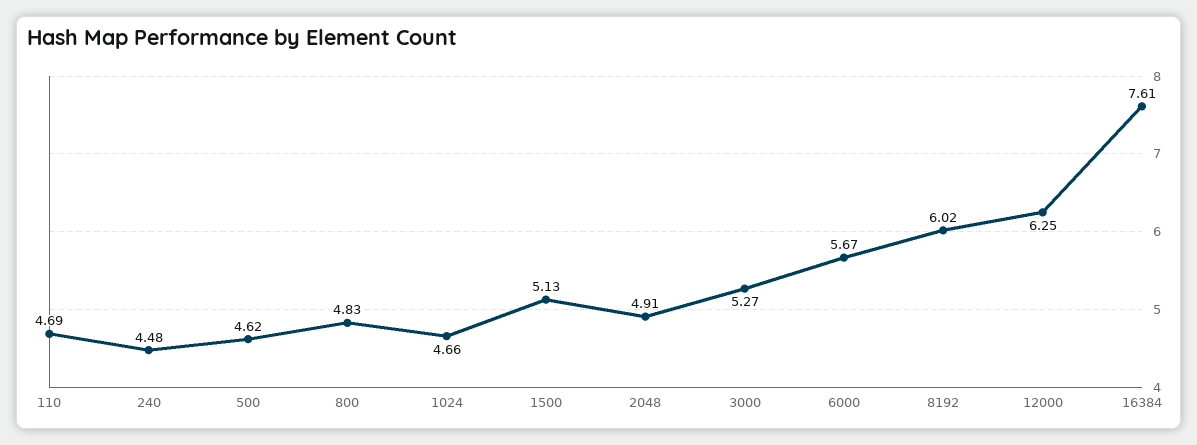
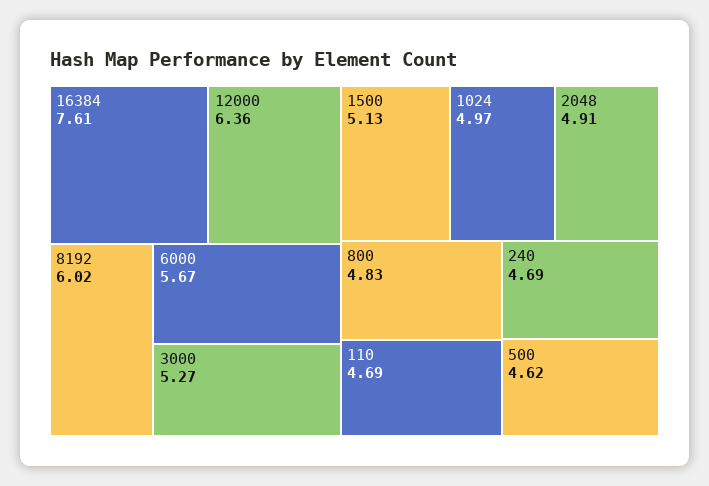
  {
    "110": 4.69,
-   "240": 4.48,
+   "240": 4.69,
    "500": 4.62,
    "800": 4.83,
-   "1024": 4.66,
+   "1024": 4.97,
    "1500": 5.13,
    "2048": 4.91,
    "3000": 5.27,
    "6000": 5.67,
    "8192": 6.02,
-   "12000": 6.25,
+   "12000": 6.36,
    "16384": 7.61
  }

